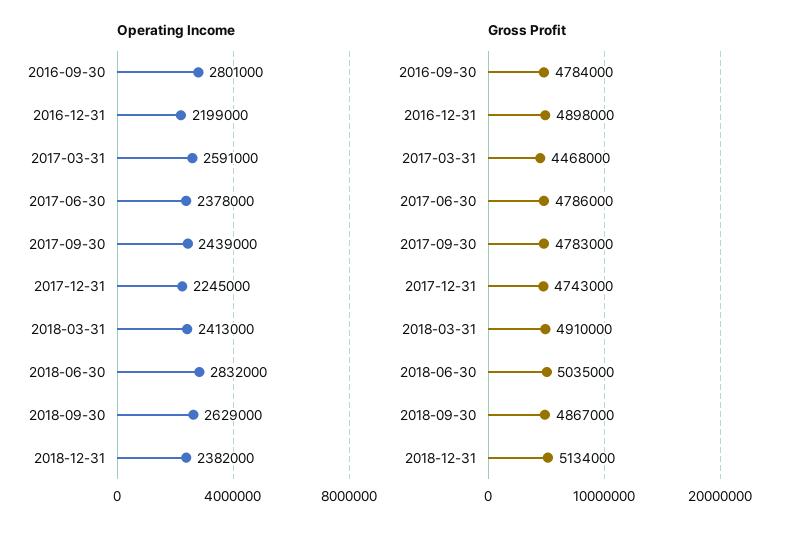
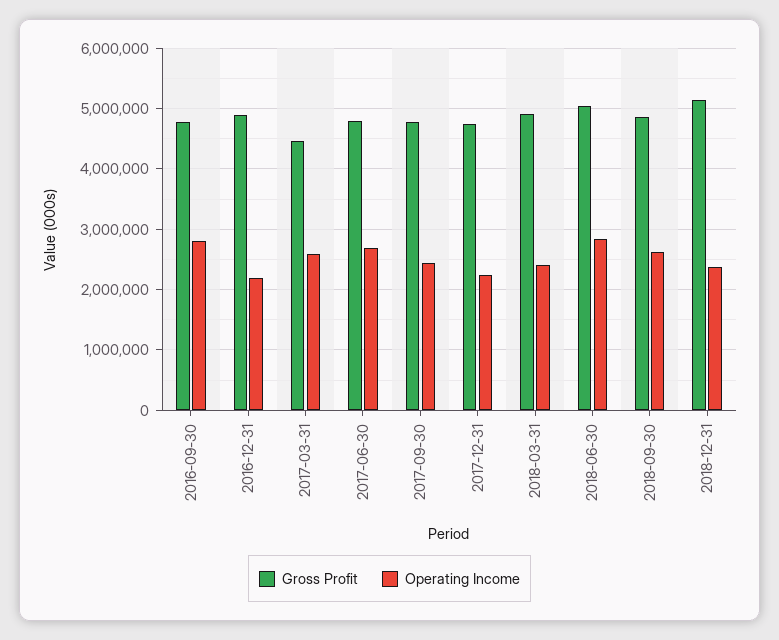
  {
    "Operating Income": {
      "2016-09-30": 2801000,
      "2016-12-31": 2199000,
      "2017-03-31": 2591000,
-     "2017-06-30": 2378000,
+     "2017-06-30": 2700000,
      "2017-09-30": 2439000,
      "2017-12-31": 2245000,
      "2018-03-31": 2413000,
      "2018-06-30": 2832000,
      "2018-09-30": 2629000,
      "2018-12-31": 2382000
    },
    "Gross Profit": {
      "2016-09-30": 4784000,
      "2016-12-31": 4898000,
      "2017-03-31": 4468000,
      "2017-06-30": 4786000,
      "2017-09-30": 4783000,
      "2017-12-31": 4743000,
      "2018-03-31": 4910000,
      "2018-06-30": 5035000,
      "2018-09-30": 4867000,
      "2018-12-31": 5134000
    }
  }

